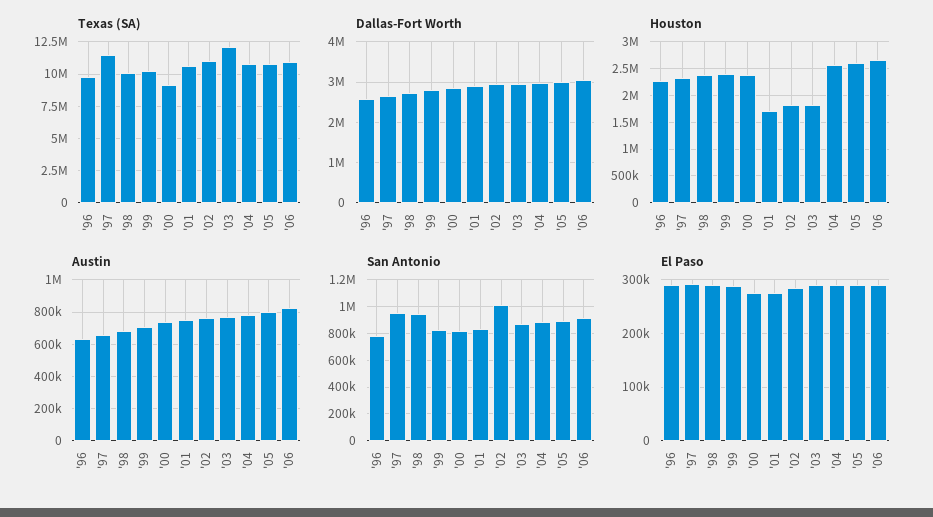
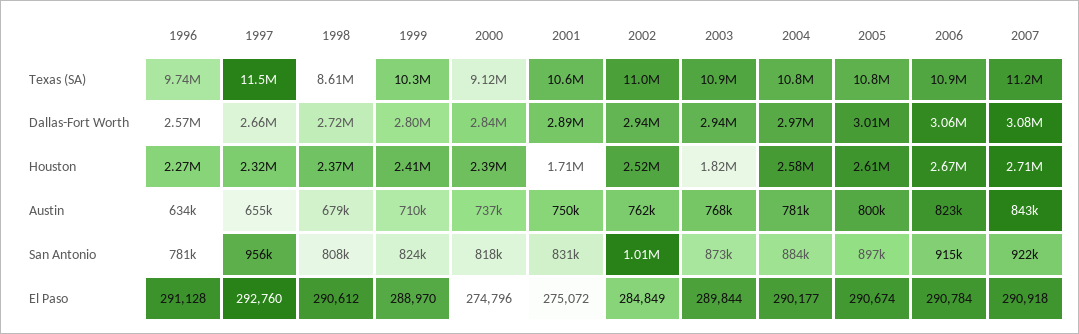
  {
    "Texas (SA)": {
      "'96": 9740000,
      "'97": 11500000,
-     "'98": 10000000,
+     "'98": 8610000,
      "'99": 10300000,
      "'00": 9120000,
      "'01": 10600000,
      "'02": 11000000,
-     "'03": 12000000,
+     "'03": 10900000,
      "'04": 10800000,
      "'05": 10800000,
-     "'06": 10900000
+     "'06": 10900000,
+     "2007": 11200000
    },
    "Dallas-Fort Worth": {
      "'96": 2570000,
      "'97": 2660000,
      "'98": 2720000,
      "'99": 2800000,
      "'00": 2840000,
      "'01": 2890000,
      "'02": 2940000,
      "'03": 2940000,
      "'04": 2970000,
      "'05": 3010000,
-     "'06": 3060000
+     "'06": 3060000,
+     "2007": 3080000
    },
    "Houston": {
      "'96": 2270000,
      "'97": 2320000,
      "'98": 2370000,
      "'99": 2410000,
      "'00": 2390000,
      "'01": 1710000,
-     "'02": 1750000,
+     "'02": 2520000,
      "'03": 1820000,
      "'04": 2580000,
      "'05": 2610000,
-     "'06": 2670000
+     "'06": 2670000,
+     "2007": 2710000
    },
    "Austin": {
      "'96": 634000,
      "'97": 655000,
      "'98": 679000,
      "'99": 710000,
      "'00": 737000,
      "'01": 750000,
      "'02": 762000,
      "'03": 768000,
      "'04": 781000,
      "'05": 800000,
-     "'06": 823000
+     "'06": 823000,
+     "2007": 843000
    },
    "San Antonio": {
      "'96": 781000,
      "'97": 956000,
-     "'98": 950000,
+     "'98": 808000,
      "'99": 824000,
      "'00": 818000,
      "'01": 831000,
      "'02": 1010000,
      "'03": 873000,
      "'04": 884000,
      "'05": 897000,
-     "'06": 915000
+     "'06": 915000,
+     "2007": 922000
    },
    "El Paso": {
      "'96": 291128,
      "'97": 292760,
      "'98": 290612,
      "'99": 288970,
      "'00": 274796,
      "'01": 275072,
      "'02": 284849,
      "'03": 289844,
      "'04": 290177,
      "'05": 290674,
-     "'06": 290784
+     "'06": 290784,
+     "2007": 290918
    }
  }

